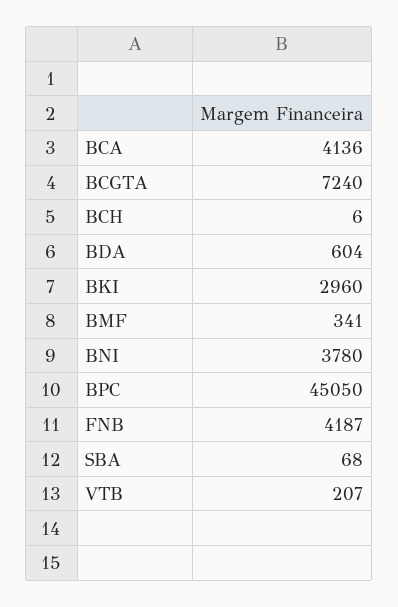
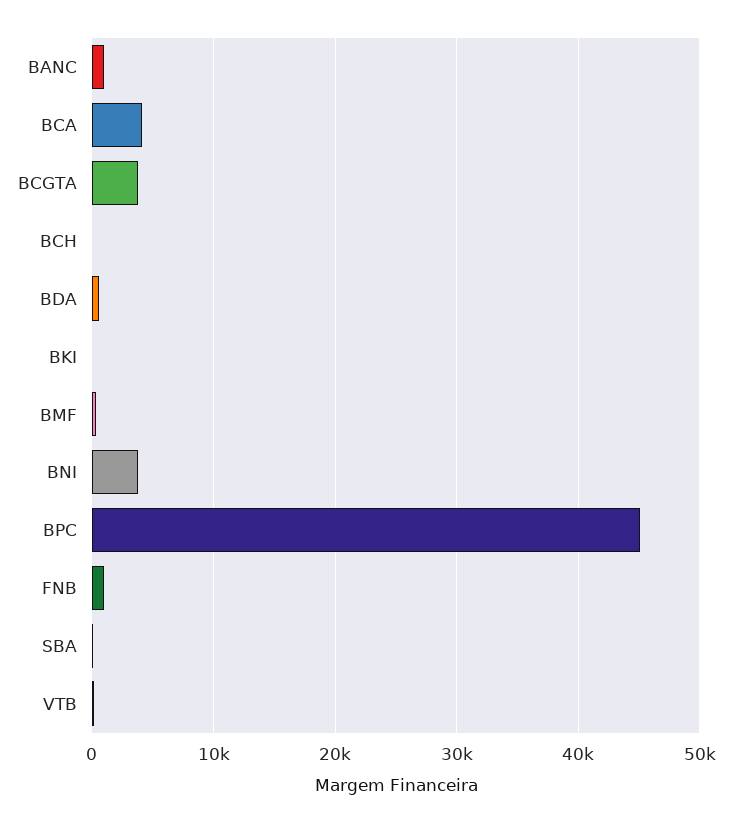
  {
    "BCA": 4136,
-   "BCGTA": 7240,
+   "BCGTA": 4000,
    "BCH": 6,
    "BDA": 604,
-   "BKI": 2960,
+   "BKI": 0,
    "BMF": 341,
    "BNI": 3780,
    "BPC": 45050,
-   "FNB": 4187,
+   "FNB": 1000,
    "SBA": 68,
-   "VTB": 207
+   "VTB": 207,
+   "BANC": 1000
  }

